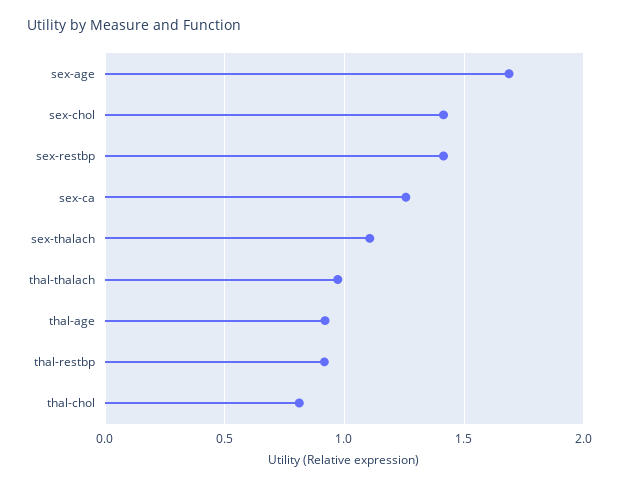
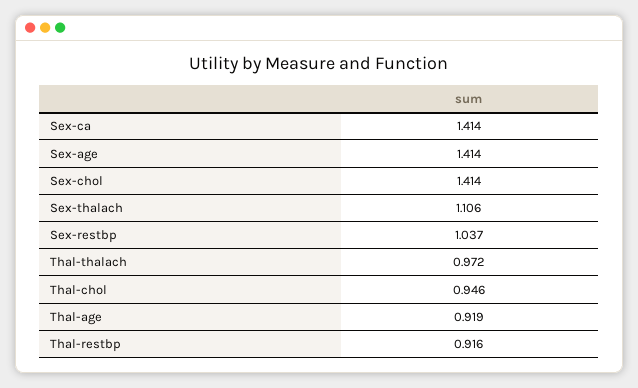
  {
-   "sex-age": 1.7,
+   "sex-age": 1.414,
    "sex-chol": 1.414,
-   "sex-restbp": 1.4,
+   "sex-restbp": 1.037,
-   "sex-ca": 1.25,
+   "sex-ca": 1.414,
    "sex-thalach": 1.106,
    "thal-thalach": 0.972,
    "thal-age": 0.919,
    "thal-restbp": 0.916,
-   "thal-chol": 0.8
+   "thal-chol": 0.946
  }

